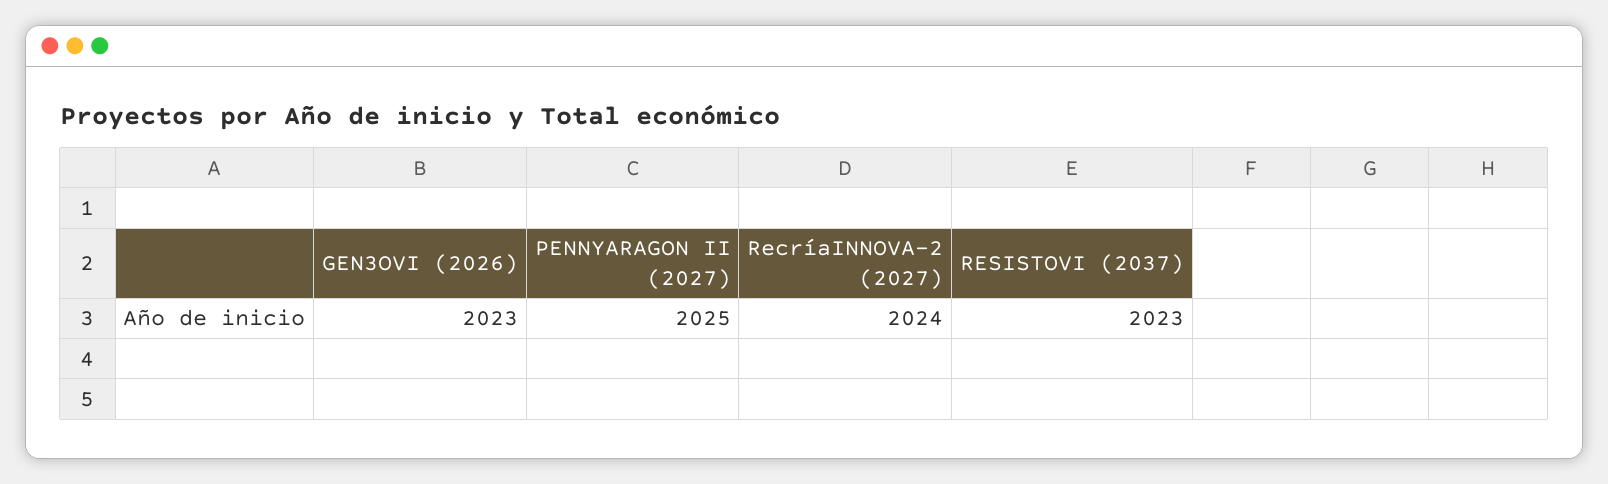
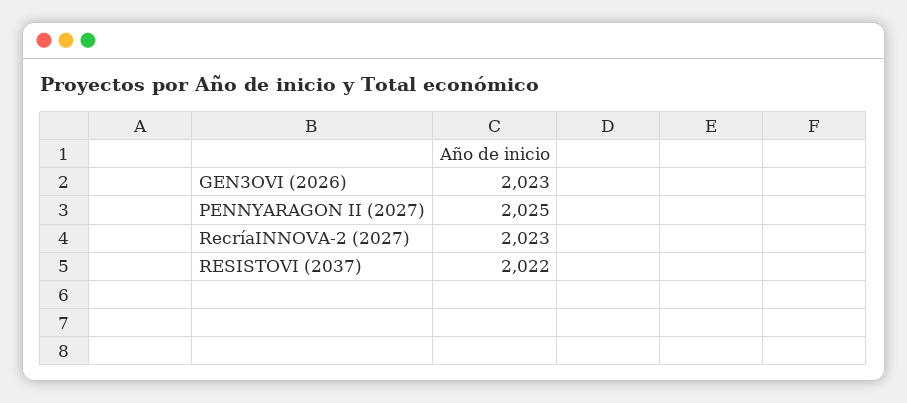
  {
    "GEN3OVI (2026)": 2023,
    "PENNYARAGON II (2027)": 2025,
-   "RecríaINNOVA-2 (2027)": 2024,
+   "RecríaINNOVA-2 (2027)": 2023,
-   "RESISTOVI (2037)": 2023
+   "RESISTOVI (2037)": 2022
  }

